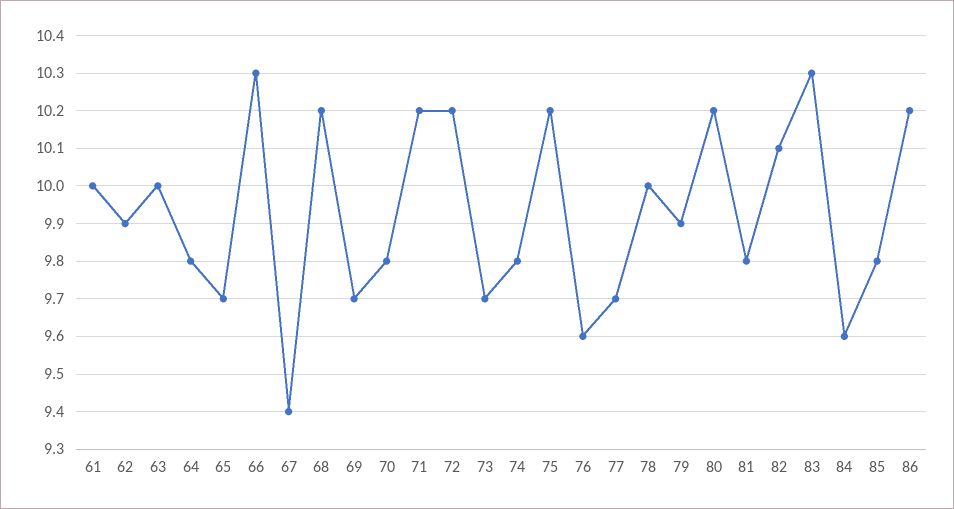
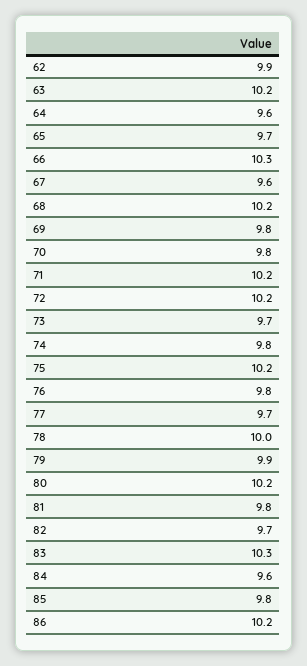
  {
-   "61": 10,
    "62": 9.9,
-   "63": 10,
+   "63": 10.2,
-   "64": 9.8,
+   "64": 9.6,
    "65": 9.7,
    "66": 10.3,
-   "67": 9.4,
+   "67": 9.6,
    "68": 10.2,
-   "69": 9.7,
+   "69": 9.8,
    "70": 9.8,
    "71": 10.2,
    "72": 10.2,
    "73": 9.7,
    "74": 9.8,
    "75": 10.2,
-   "76": 9.6,
+   "76": 9.8,
    "77": 9.7,
    "78": 10,
    "79": 9.9,
    "80": 10.2,
    "81": 9.8,
-   "82": 10.1,
+   "82": 9.7,
    "83": 10.3,
    "84": 9.6,
    "85": 9.8,
    "86": 10.2
  }

